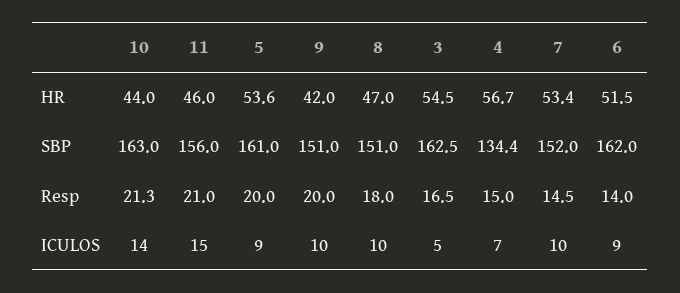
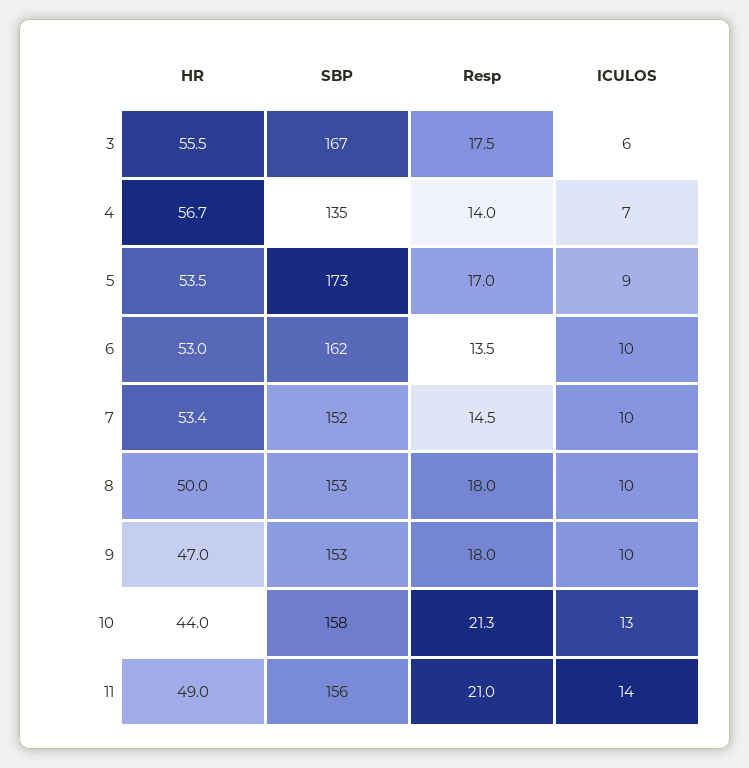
  {
    "10": {
      "HR": 44,
-     "SBP": 163,
+     "SBP": 158,
      "Resp": 21.3,
-     "ICULOS": 14
+     "ICULOS": 13
    },
    "11": {
-     "HR": 46,
+     "HR": 49,
      "SBP": 156,
      "Resp": 21,
-     "ICULOS": 15
+     "ICULOS": 14
    },
    "5": {
-     "HR": 53.6,
+     "HR": 53.5,
-     "SBP": 161,
+     "SBP": 173,
-     "Resp": 20,
+     "Resp": 17,
      "ICULOS": 9
    },
    "9": {
-     "HR": 42,
+     "HR": 47,
-     "SBP": 151,
+     "SBP": 153,
-     "Resp": 20,
+     "Resp": 18,
      "ICULOS": 10
    },
    "8": {
-     "HR": 47,
+     "HR": 50,
-     "SBP": 151,
+     "SBP": 153,
      "Resp": 18,
      "ICULOS": 10
    },
    "3": {
-     "HR": 54.5,
+     "HR": 55.5,
-     "SBP": 162.5,
+     "SBP": 167,
-     "Resp": 16.5,
+     "Resp": 17.5,
-     "ICULOS": 5
+     "ICULOS": 6
    },
    "4": {
      "HR": 56.7,
-     "SBP": 134.4,
+     "SBP": 135,
-     "Resp": 15,
+     "Resp": 14,
      "ICULOS": 7
    },
    "7": {
      "HR": 53.4,
      "SBP": 152,
      "Resp": 14.5,
      "ICULOS": 10
    },
    "6": {
-     "HR": 51.5,
+     "HR": 53,
      "SBP": 162,
-     "Resp": 14,
+     "Resp": 13.5,
-     "ICULOS": 9
+     "ICULOS": 10
    }
  }

